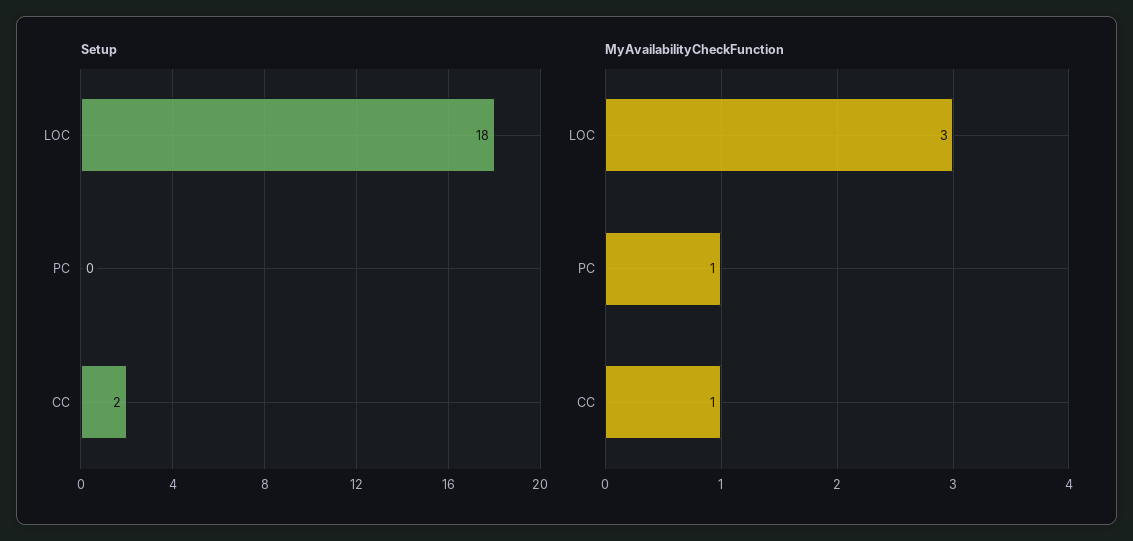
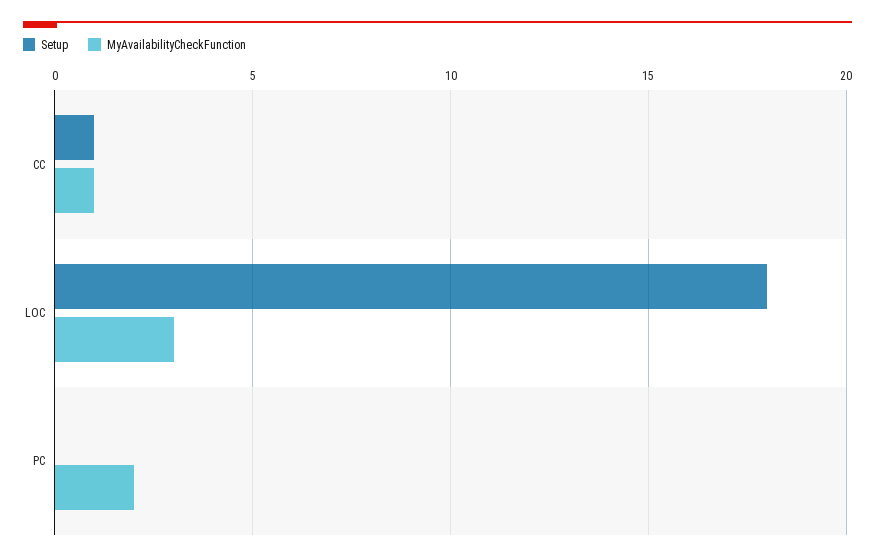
  {
    "Setup": {
      "LOC": 18,
      "PC": 0,
-     "CC": 2
+     "CC": 1
    },
    "MyAvailabilityCheckFunction": {
      "LOC": 3,
-     "PC": 1,
+     "PC": 2,
      "CC": 1
    }
  }

